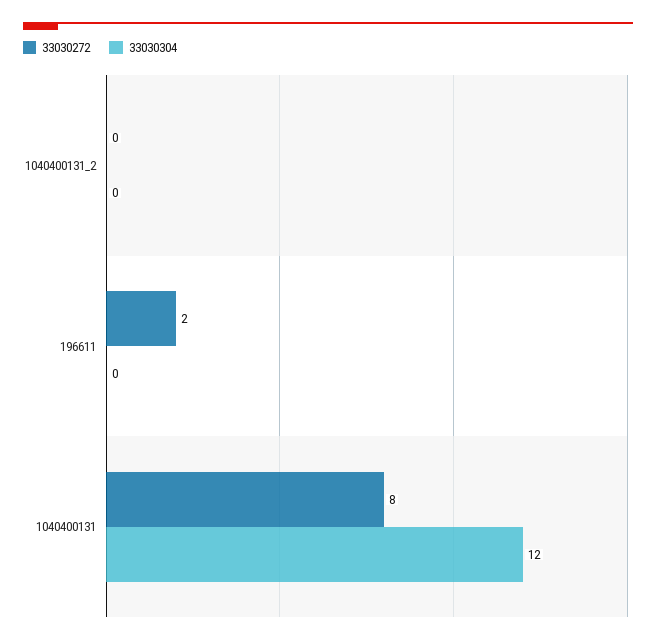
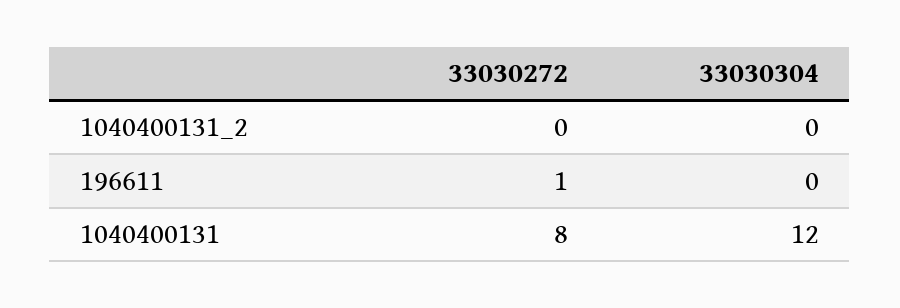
  {
    "33030272": {
      "1040400131_2": 0,
-     "196611": 2,
+     "196611": 1,
      "1040400131": 8
    },
    "33030304": {
      "1040400131_2": 0,
      "196611": 0,
      "1040400131": 12
    }
  }

